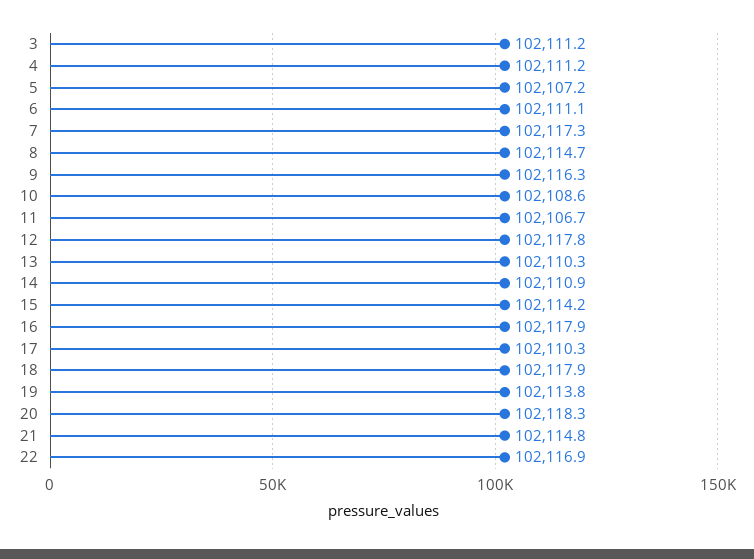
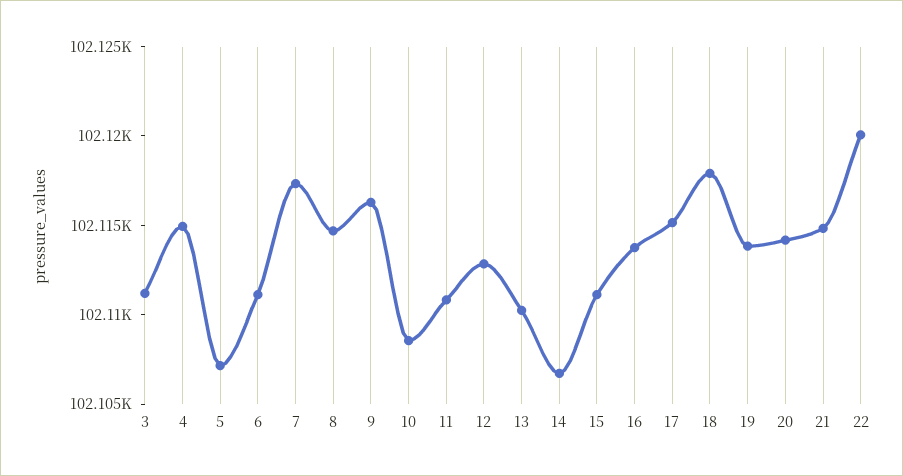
  {
    "3": 102111.2,
-   "4": 102111.2,
+   "4": 102115,
    "5": 102107.2,
    "6": 102111.1,
    "7": 102117.3,
    "8": 102114.7,
    "9": 102116.3,
    "10": 102108.6,
-   "11": 102106.7,
+   "11": 102111,
-   "12": 102117.8,
+   "12": 102113,
    "13": 102110.3,
-   "14": 102110.9,
+   "14": 102107,
-   "15": 102114.2,
+   "15": 102111,
-   "16": 102117.9,
+   "16": 102114,
-   "17": 102110.3,
+   "17": 102115,
    "18": 102117.9,
    "19": 102113.8,
-   "20": 102118.3,
+   "20": 102114,
    "21": 102114.8,
-   "22": 102116.9
+   "22": 102120
  }

